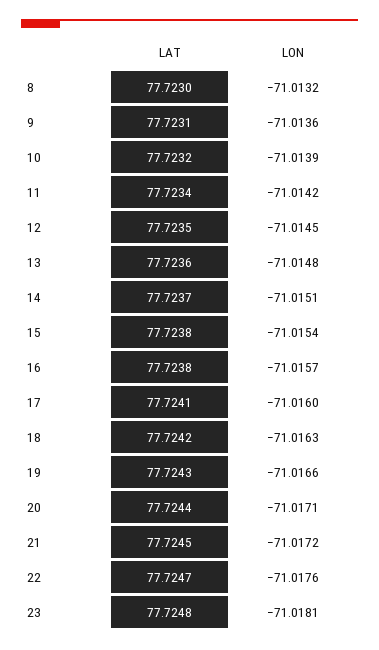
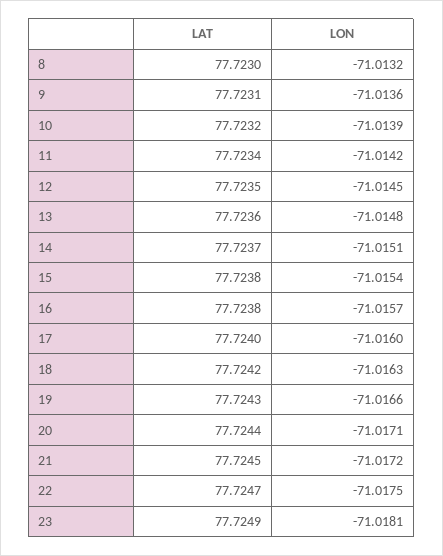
  {
    "LAT": {
      "8": 77.723,
      "9": 77.7231,
      "10": 77.7232,
      "11": 77.7234,
      "12": 77.7235,
      "13": 77.7236,
      "14": 77.7237,
      "15": 77.7238,
      "16": 77.7238,
-     "17": 77.7241,
+     "17": 77.724,
      "18": 77.7242,
      "19": 77.7243,
      "20": 77.7244,
      "21": 77.7245,
      "22": 77.7247,
-     "23": 77.7248
+     "23": 77.7249
    },
    "LON": {
      "8": -71.0132,
      "9": -71.0136,
      "10": -71.0139,
      "11": -71.0142,
      "12": -71.0145,
      "13": -71.0148,
      "14": -71.0151,
      "15": -71.0154,
      "16": -71.0157,
      "17": -71.016,
      "18": -71.0163,
      "19": -71.0166,
      "20": -71.0171,
      "21": -71.0172,
-     "22": -71.0176,
+     "22": -71.0175,
      "23": -71.0181
    }
  }

